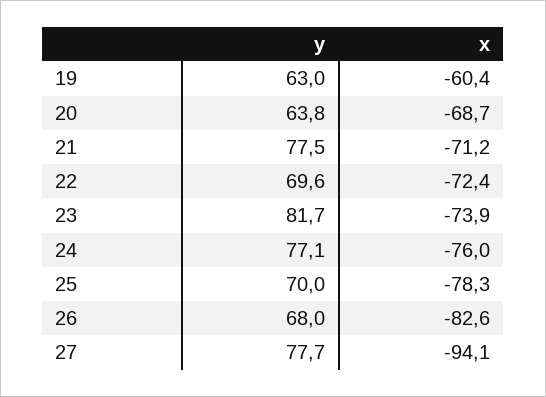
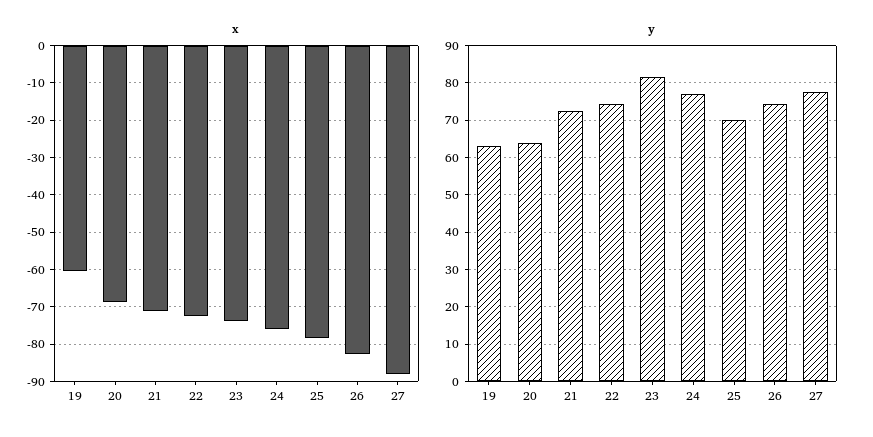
  {
    "y": {
      "19": 63,
      "20": 63.8,
-     "21": 77.5,
+     "21": 72,
-     "22": 69.6,
+     "22": 74,
      "23": 81.7,
      "24": 77.1,
      "25": 70,
-     "26": 68,
+     "26": 74,
      "27": 77.7
    },
    "x": {
      "19": -60.4,
      "20": -68.7,
      "21": -71.2,
      "22": -72.4,
      "23": -73.9,
      "24": -76,
      "25": -78.3,
      "26": -82.6,
-     "27": -94.1
+     "27": -88
    }
  }

